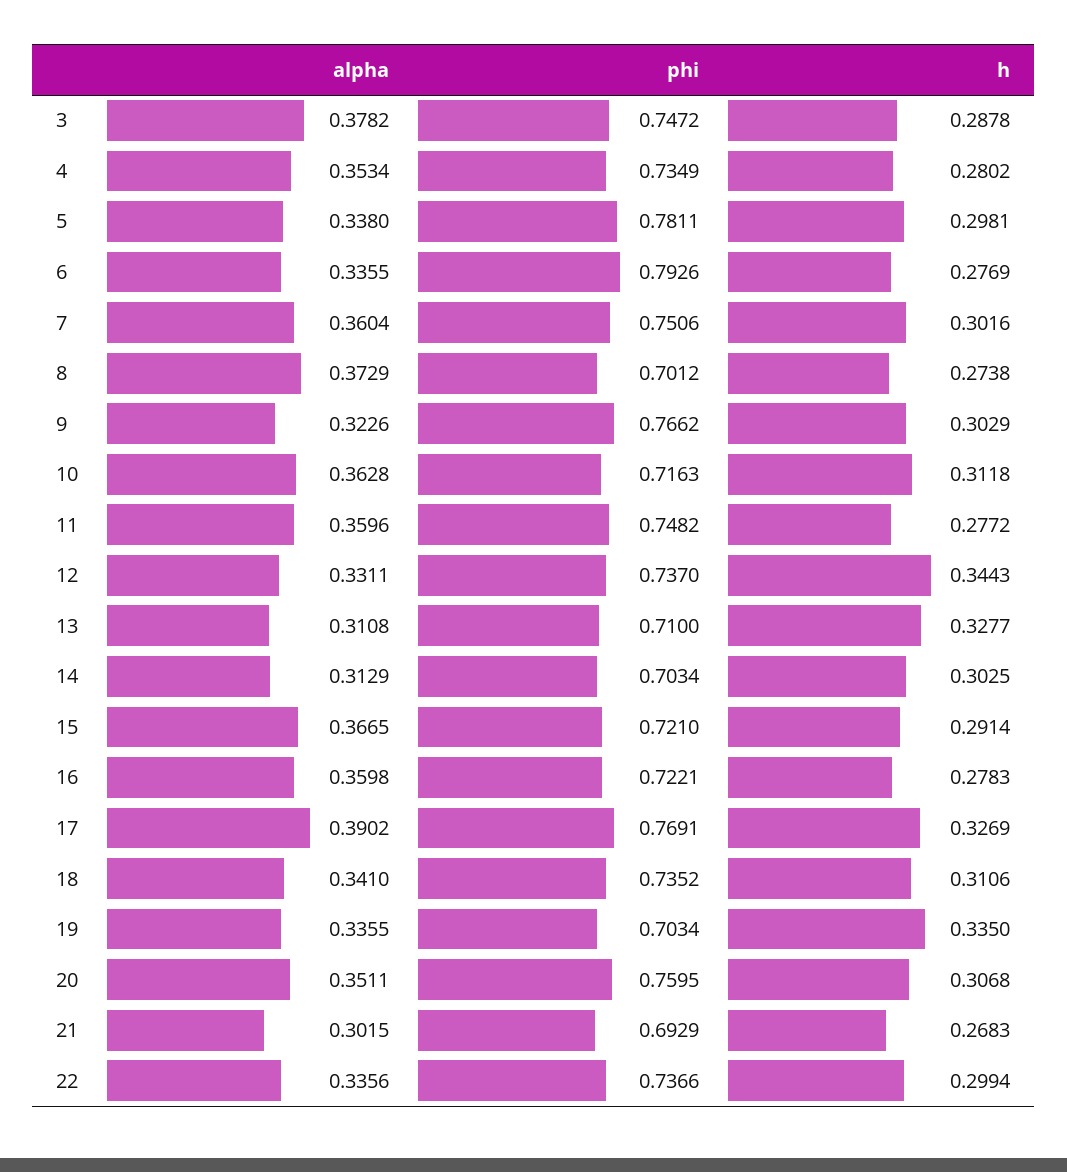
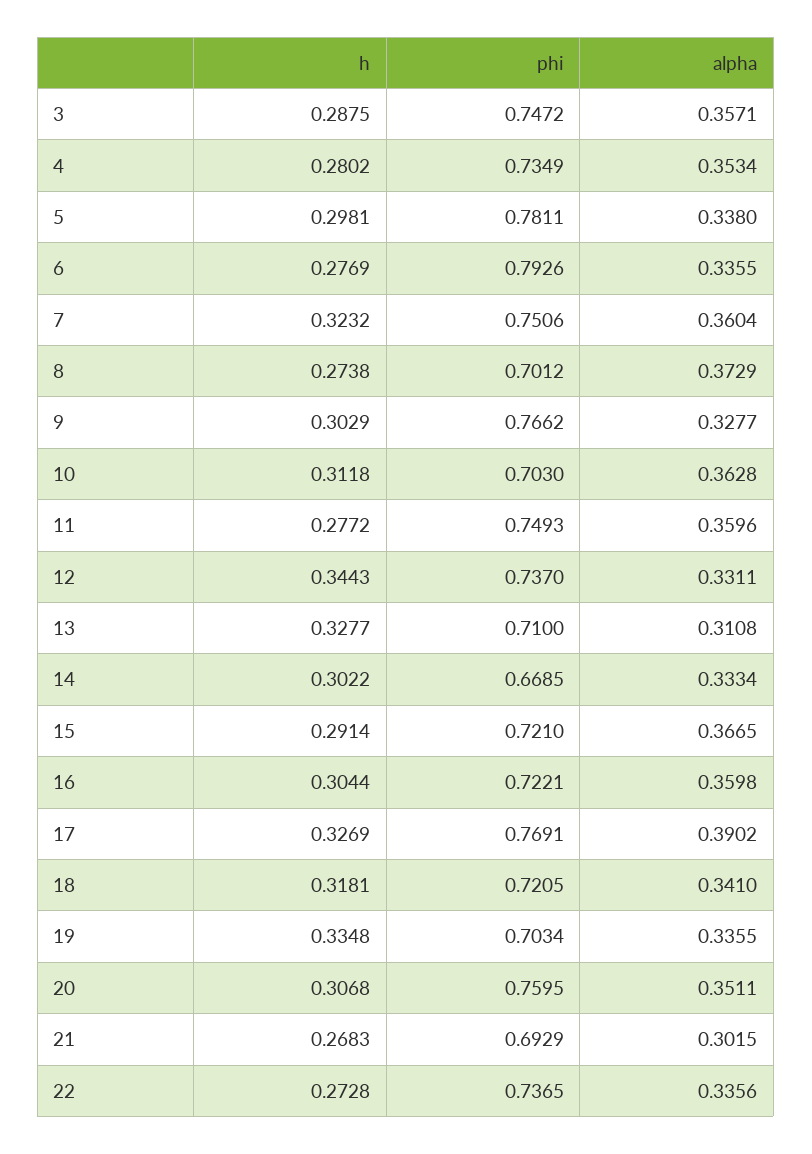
  {
    "alpha": {
-     "3": 0.3782,
+     "3": 0.3571,
      "4": 0.3534,
      "5": 0.338,
      "6": 0.3355,
      "7": 0.3604,
      "8": 0.3729,
-     "9": 0.3226,
+     "9": 0.3277,
      "10": 0.3628,
      "11": 0.3596,
      "12": 0.3311,
      "13": 0.3108,
-     "14": 0.3129,
+     "14": 0.3334,
      "15": 0.3665,
      "16": 0.3598,
      "17": 0.3902,
      "18": 0.341,
      "19": 0.3355,
      "20": 0.3511,
      "21": 0.3015,
      "22": 0.3356
    },
    "phi": {
      "3": 0.7472,
      "4": 0.7349,
      "5": 0.7811,
      "6": 0.7926,
      "7": 0.7506,
      "8": 0.7012,
      "9": 0.7662,
-     "10": 0.7163,
+     "10": 0.703,
-     "11": 0.7482,
+     "11": 0.7493,
      "12": 0.737,
      "13": 0.71,
-     "14": 0.7034,
+     "14": 0.6685,
      "15": 0.721,
      "16": 0.7221,
      "17": 0.7691,
-     "18": 0.7352,
+     "18": 0.7205,
      "19": 0.7034,
      "20": 0.7595,
      "21": 0.6929,
-     "22": 0.7366
+     "22": 0.7365
    },
    "h": {
-     "3": 0.2878,
+     "3": 0.2875,
      "4": 0.2802,
      "5": 0.2981,
      "6": 0.2769,
-     "7": 0.3016,
+     "7": 0.3232,
      "8": 0.2738,
      "9": 0.3029,
      "10": 0.3118,
      "11": 0.2772,
      "12": 0.3443,
      "13": 0.3277,
-     "14": 0.3025,
+     "14": 0.3022,
      "15": 0.2914,
-     "16": 0.2783,
+     "16": 0.3044,
      "17": 0.3269,
-     "18": 0.3106,
+     "18": 0.3181,
-     "19": 0.335,
+     "19": 0.3348,
      "20": 0.3068,
      "21": 0.2683,
-     "22": 0.2994
+     "22": 0.2728
    }
  }

